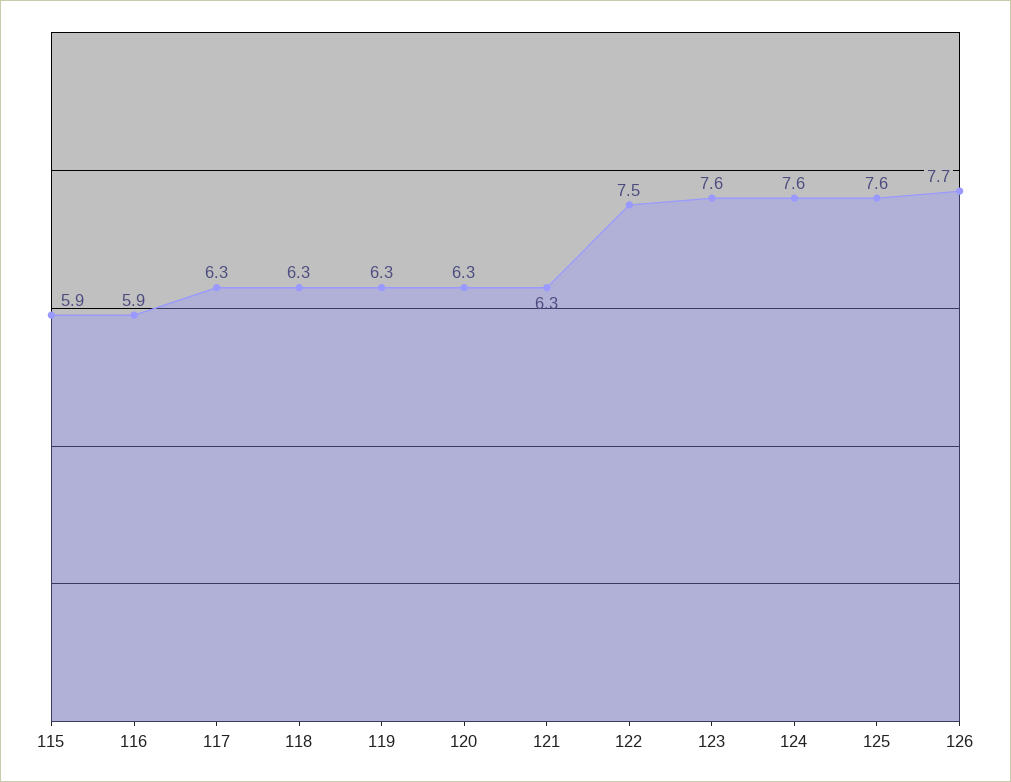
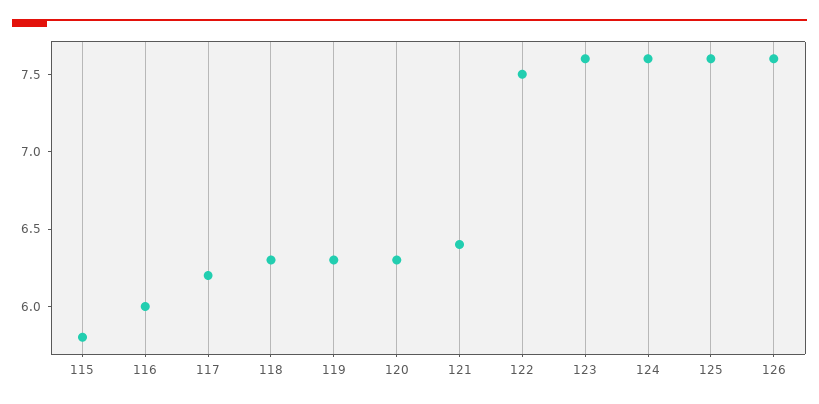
  {
-   "115": 5.9,
+   "115": 5.8,
-   "116": 5.9,
+   "116": 6,
-   "117": 6.3,
+   "117": 6.2,
    "118": 6.3,
    "119": 6.3,
    "120": 6.3,
-   "121": 6.3,
+   "121": 6.4,
    "122": 7.5,
    "123": 7.6,
    "124": 7.6,
    "125": 7.6,
-   "126": 7.7
+   "126": 7.6
  }

